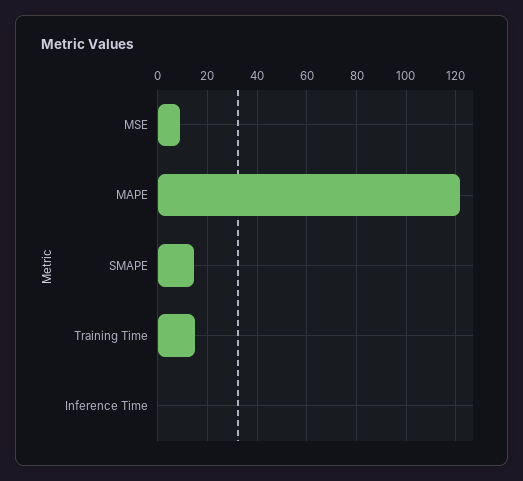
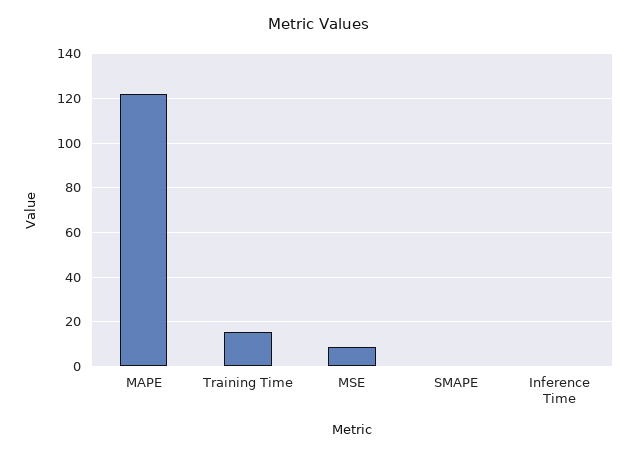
  {
    "MSE": 10,
    "MAPE": 122.5,
-   "SMAPE": 15,
+   "SMAPE": 0,
    "Training Time": 15,
    "Inference Time": 0
  }

